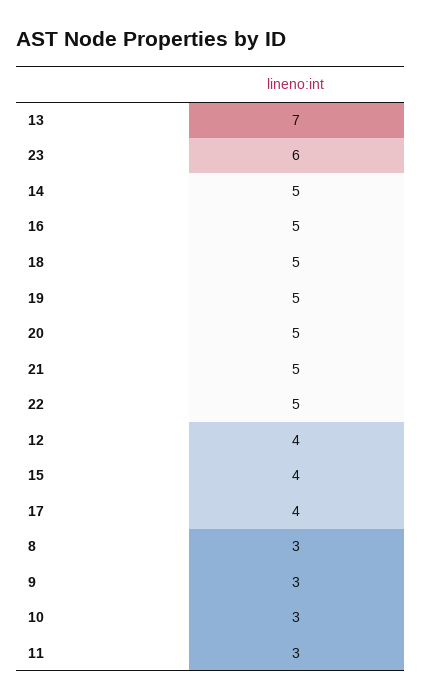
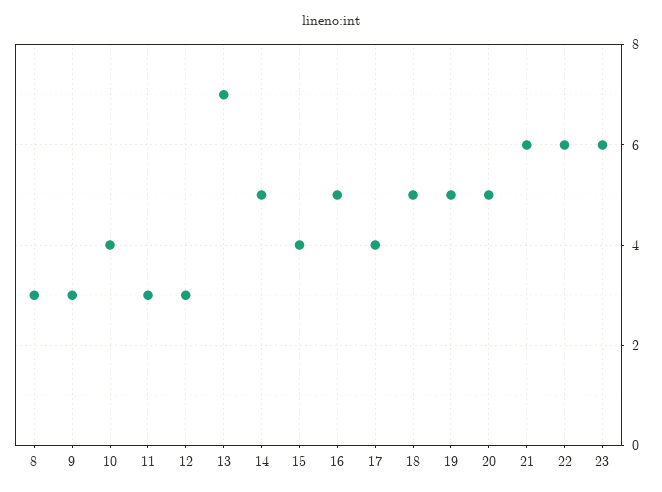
  {
    "13": 7,
    "23": 6,
    "14": 5,
    "16": 5,
    "18": 5,
    "19": 5,
    "20": 5,
-   "21": 5,
+   "21": 6,
-   "22": 5,
+   "22": 6,
-   "12": 4,
+   "12": 3,
    "15": 4,
    "17": 4,
    "8": 3,
    "9": 3,
-   "10": 3,
+   "10": 4,
    "11": 3
  }

